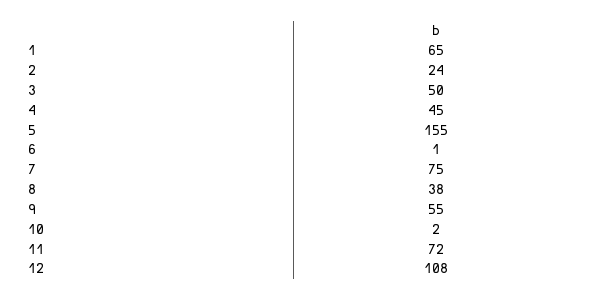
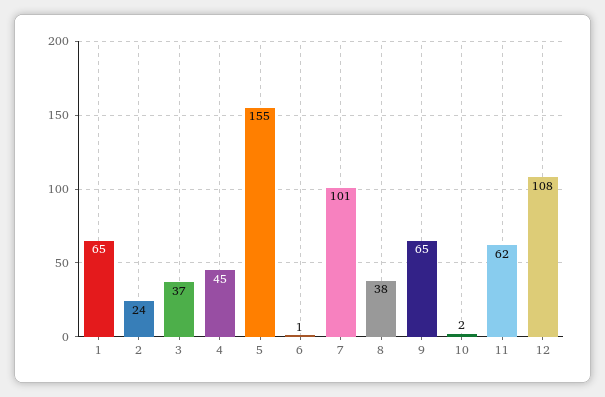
  {
    "1": 65,
    "2": 24,
-   "3": 50,
+   "3": 37,
    "4": 45,
    "5": 155,
    "6": 1,
-   "7": 75,
+   "7": 101,
    "8": 38,
-   "9": 55,
+   "9": 65,
    "10": 2,
-   "11": 72,
+   "11": 62,
    "12": 108
  }

